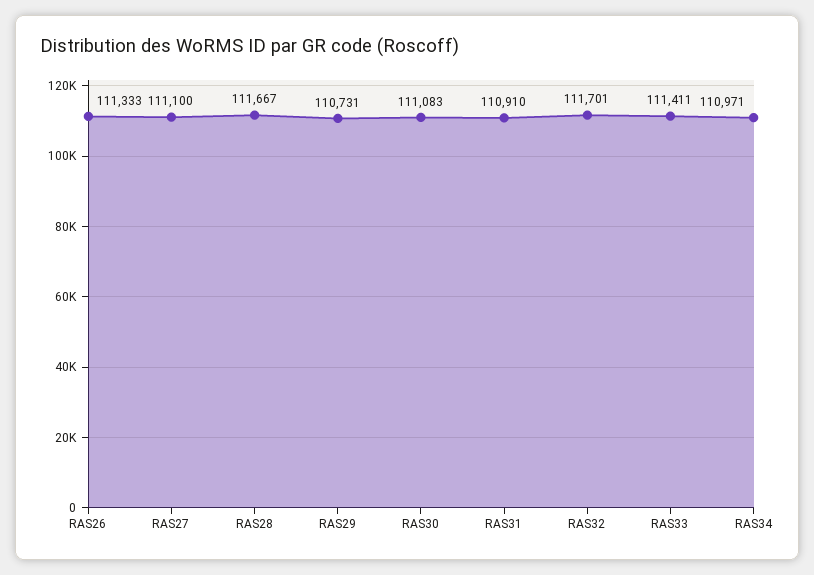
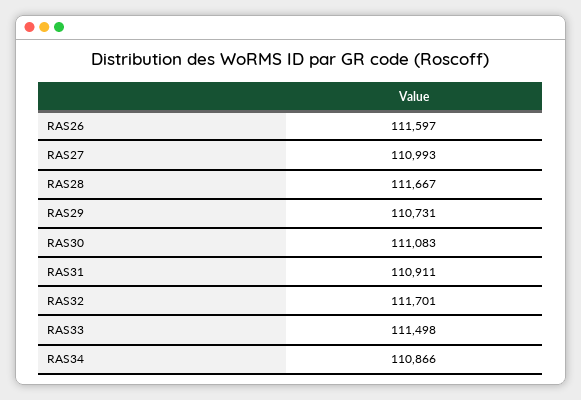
  {
-   "RAS26": 111333,
+   "RAS26": 111597,
-   "RAS27": 111100,
+   "RAS27": 110993,
    "RAS28": 111667,
    "RAS29": 110731,
    "RAS30": 111083,
-   "RAS31": 110910,
+   "RAS31": 110911,
    "RAS32": 111701,
-   "RAS33": 111411,
+   "RAS33": 111498,
-   "RAS34": 110971
+   "RAS34": 110866
  }

